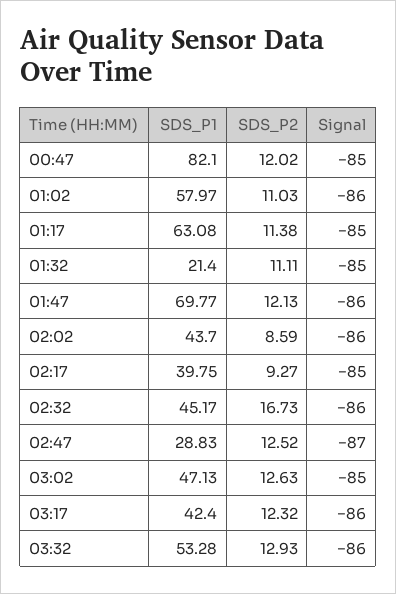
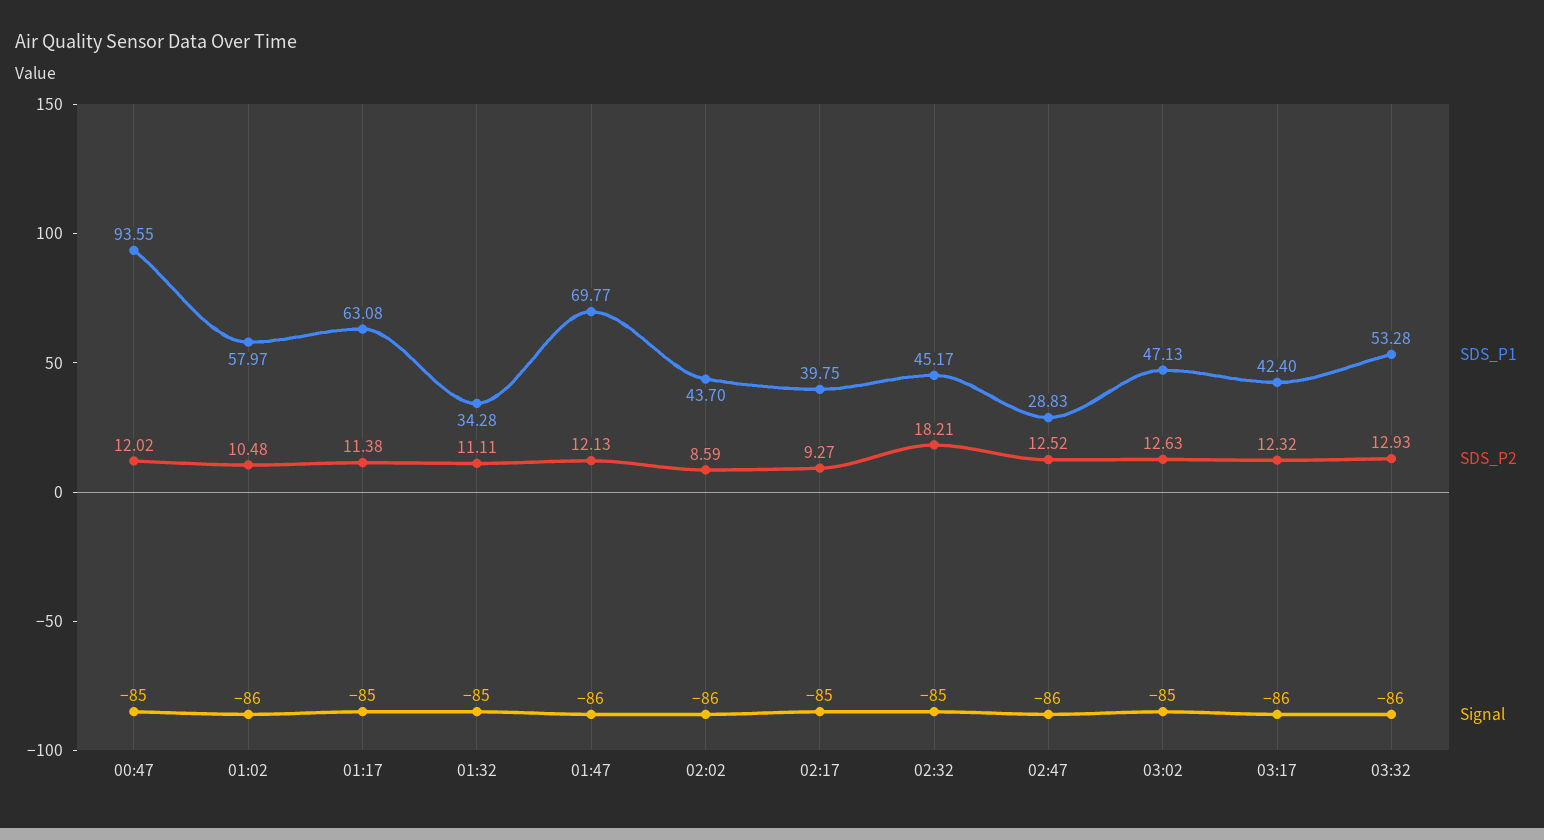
  {
    "SDS_P1": {
-     "00:47": 82.1,
+     "00:47": 93.55,
      "01:02": 57.97,
      "01:17": 63.08,
-     "01:32": 21.4,
+     "01:32": 34.28,
      "01:47": 69.77,
      "02:02": 43.7,
      "02:17": 39.75,
      "02:32": 45.17,
      "02:47": 28.83,
      "03:02": 47.13,
      "03:17": 42.4,
      "03:32": 53.28
    },
    "SDS_P2": {
      "00:47": 12.02,
-     "01:02": 11.03,
+     "01:02": 10.48,
      "01:17": 11.38,
      "01:32": 11.11,
      "01:47": 12.13,
      "02:02": 8.59,
      "02:17": 9.27,
-     "02:32": 16.73,
+     "02:32": 18.21,
      "02:47": 12.52,
      "03:02": 12.63,
      "03:17": 12.32,
      "03:32": 12.93
    },
    "Signal": {
      "00:47": -85,
      "01:02": -86,
      "01:17": -85,
      "01:32": -85,
      "01:47": -86,
      "02:02": -86,
      "02:17": -85,
-     "02:32": -86,
+     "02:32": -85,
-     "02:47": -87,
+     "02:47": -86,
      "03:02": -85,
      "03:17": -86,
      "03:32": -86
    }
  }

